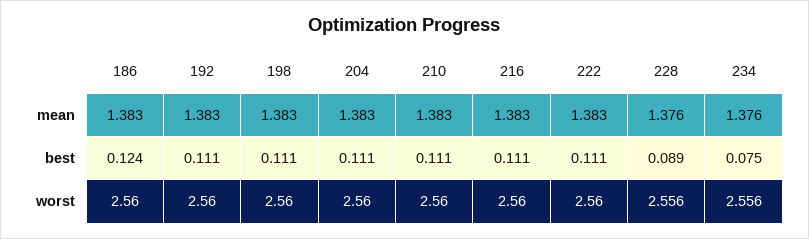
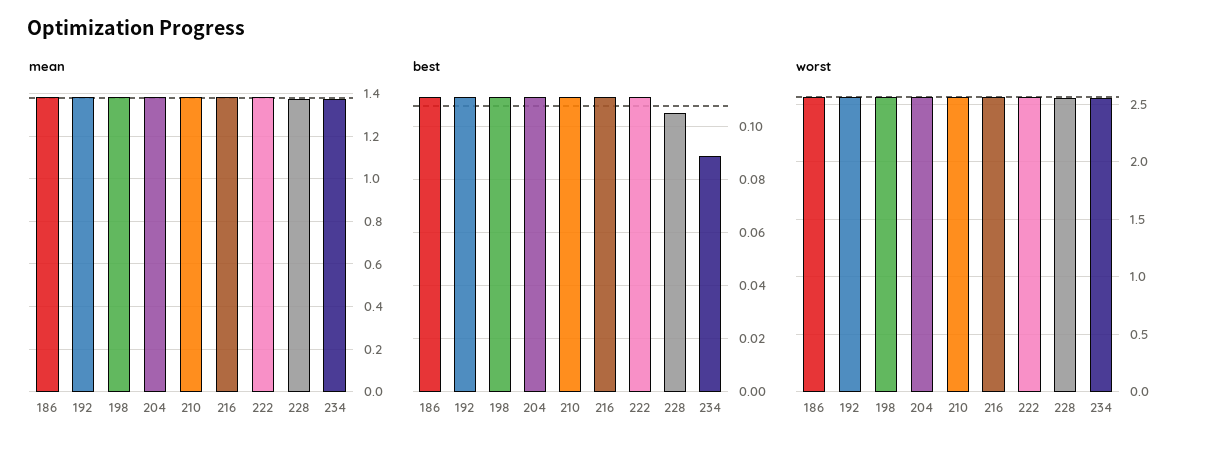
  {
    "mean": {
      "186": 1.383,
      "192": 1.383,
      "198": 1.383,
      "204": 1.383,
      "210": 1.383,
      "216": 1.383,
      "222": 1.383,
      "228": 1.376,
      "234": 1.376
    },
    "best": {
-     "186": 0.124,
+     "186": 0.11,
      "192": 0.111,
      "198": 0.111,
      "204": 0.111,
      "210": 0.111,
      "216": 0.111,
      "222": 0.111,
-     "228": 0.089,
+     "228": 0.105,
-     "234": 0.075
+     "234": 0.09
    },
    "worst": {
      "186": 2.56,
      "192": 2.56,
      "198": 2.56,
      "204": 2.56,
      "210": 2.56,
      "216": 2.56,
      "222": 2.56,
      "228": 2.556,
      "234": 2.556
    }
  }

